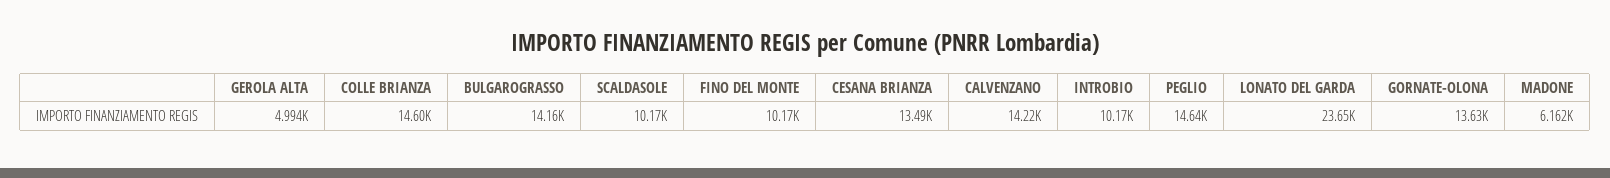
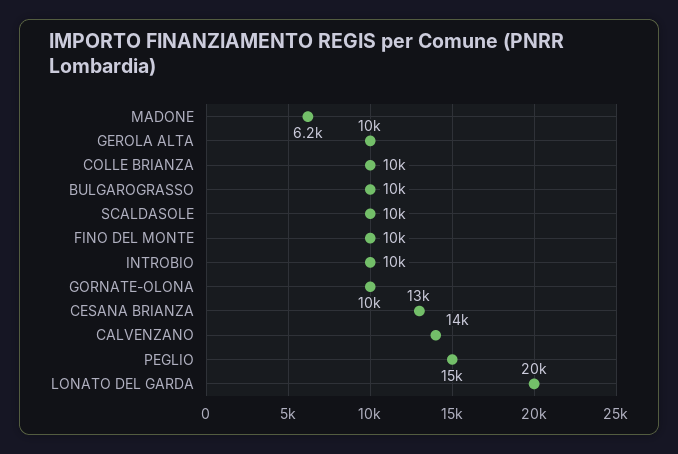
  {
-   "GEROLA ALTA": 4994,
+   "GEROLA ALTA": 10000,
-   "COLLE BRIANZA": 14600,
+   "COLLE BRIANZA": 10000,
-   "BULGAROGRASSO": 14160,
+   "BULGAROGRASSO": 10000,
    "SCALDASOLE": 10170,
    "FINO DEL MONTE": 10170,
    "CESANA BRIANZA": 13490,
    "CALVENZANO": 14220,
    "INTROBIO": 10170,
    "PEGLIO": 14640,
-   "LONATO DEL GARDA": 23650,
+   "LONATO DEL GARDA": 20000,
-   "GORNATE-OLONA": 13630,
+   "GORNATE-OLONA": 10000,
    "MADONE": 6162
  }

